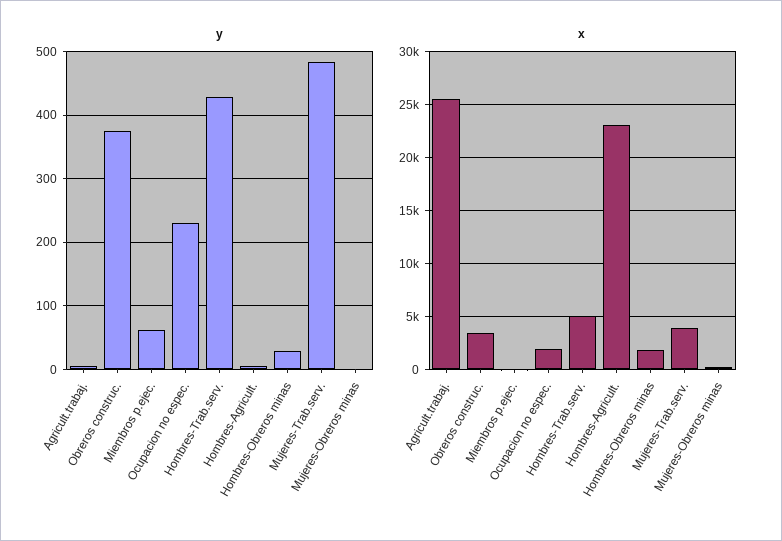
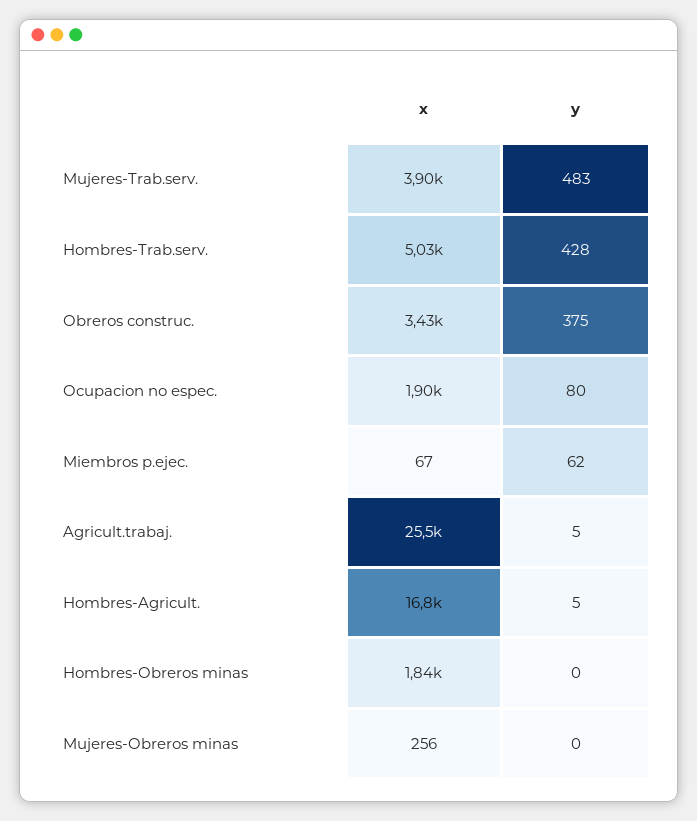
  {
    "y": {
      "Agricult.trabaj.": 5,
      "Obreros construc.": 375,
      "Miembros p.ejec.": 62,
-     "Ocupacion no espec.": 230,
+     "Ocupacion no espec.": 80,
      "Hombres-Trab.serv.": 428,
      "Hombres-Agricult.": 5,
-     "Hombres-Obreros minas": 30,
+     "Hombres-Obreros minas": 0,
      "Mujeres-Trab.serv.": 483,
      "Mujeres-Obreros minas": 0
    },
    "x": {
      "Agricult.trabaj.": 25500,
      "Obreros construc.": 3430,
      "Miembros p.ejec.": 67,
      "Ocupacion no espec.": 1900,
      "Hombres-Trab.serv.": 5030,
-     "Hombres-Agricult.": 23000,
+     "Hombres-Agricult.": 16800,
      "Hombres-Obreros minas": 1840,
      "Mujeres-Trab.serv.": 3900,
      "Mujeres-Obreros minas": 256
    }
  }

